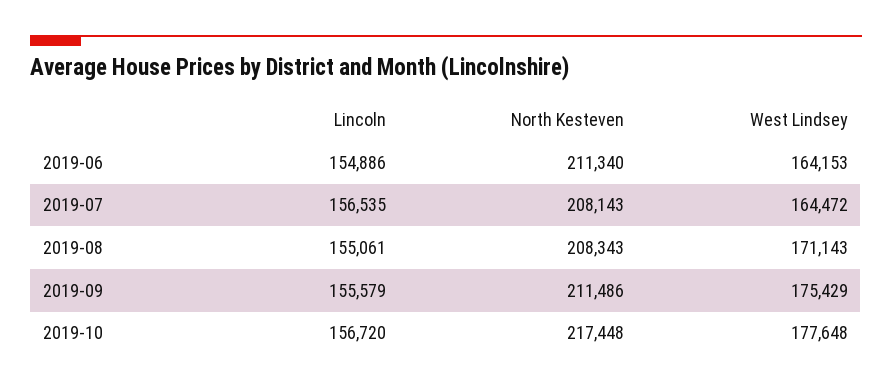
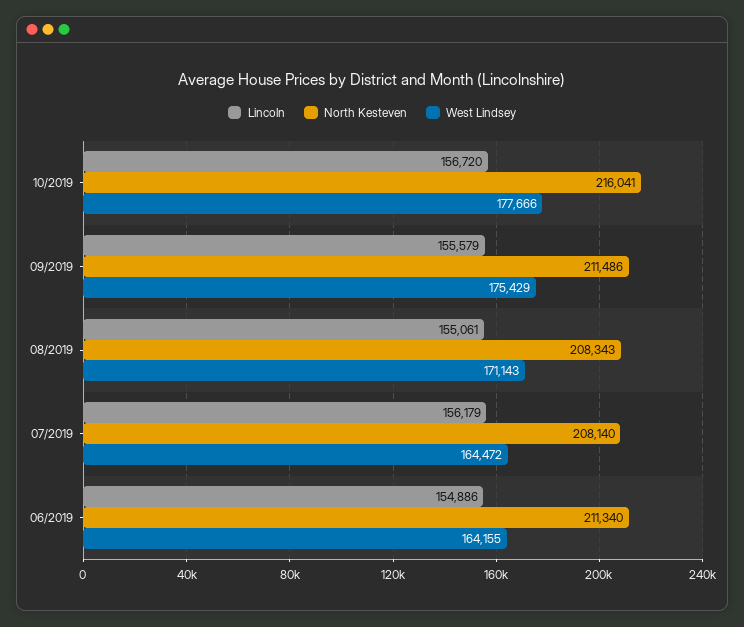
  {
    "Lincoln": {
      "2019-06": 154886,
-     "2019-07": 156535,
+     "2019-07": 156179,
      "2019-08": 155061,
      "2019-09": 155579,
      "2019-10": 156720
    },
    "North Kesteven": {
      "2019-06": 211340,
-     "2019-07": 208143,
+     "2019-07": 208140,
      "2019-08": 208343,
      "2019-09": 211486,
-     "2019-10": 217448
+     "2019-10": 216041
    },
    "West Lindsey": {
-     "2019-06": 164153,
+     "2019-06": 164155,
      "2019-07": 164472,
      "2019-08": 171143,
      "2019-09": 175429,
-     "2019-10": 177648
+     "2019-10": 177666
    }
  }

